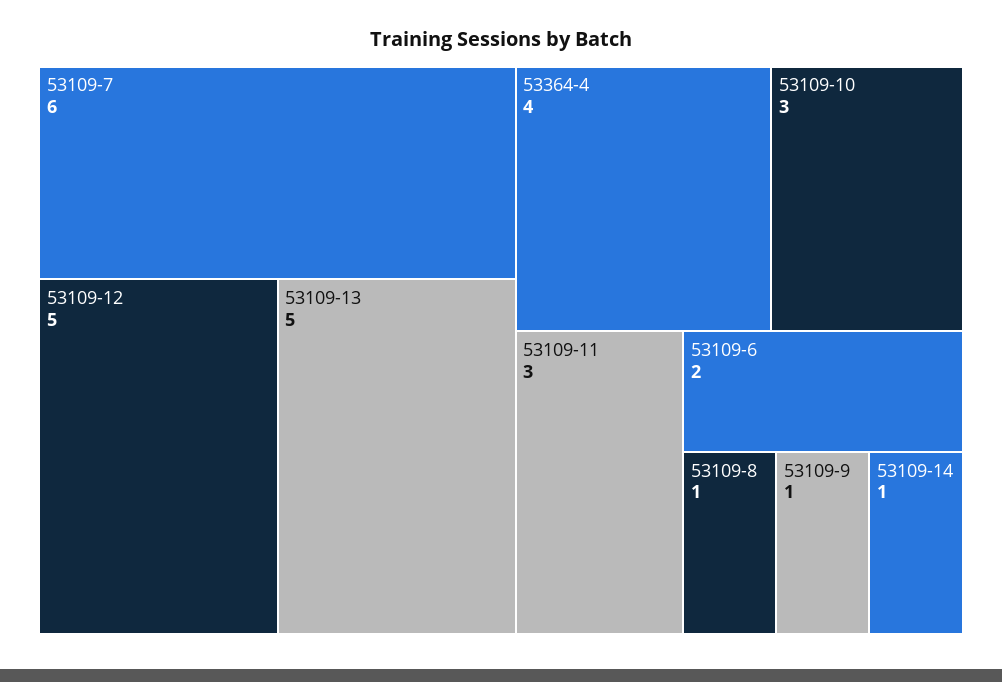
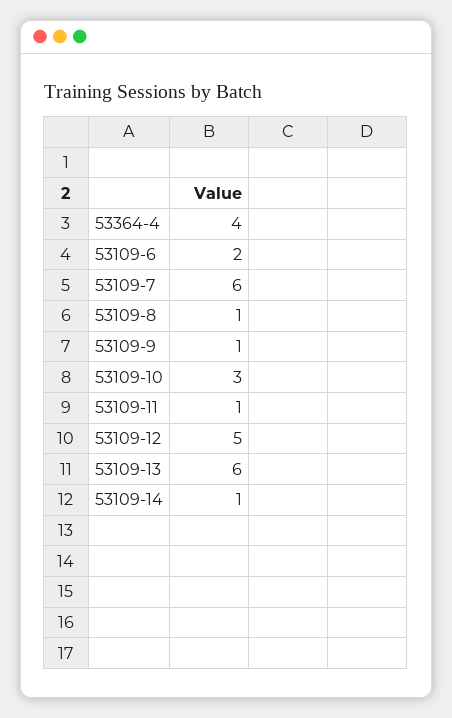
  {
    "53109-7": 6,
    "53109-12": 5,
-   "53109-13": 5,
+   "53109-13": 6,
    "53364-4": 4,
    "53109-10": 3,
-   "53109-11": 3,
+   "53109-11": 1,
    "53109-6": 2,
    "53109-8": 1,
    "53109-9": 1,
    "53109-14": 1
  }

